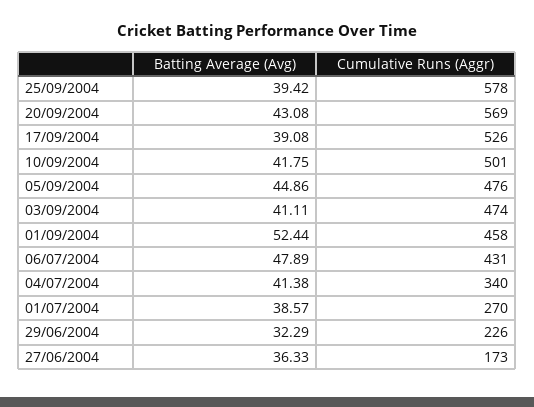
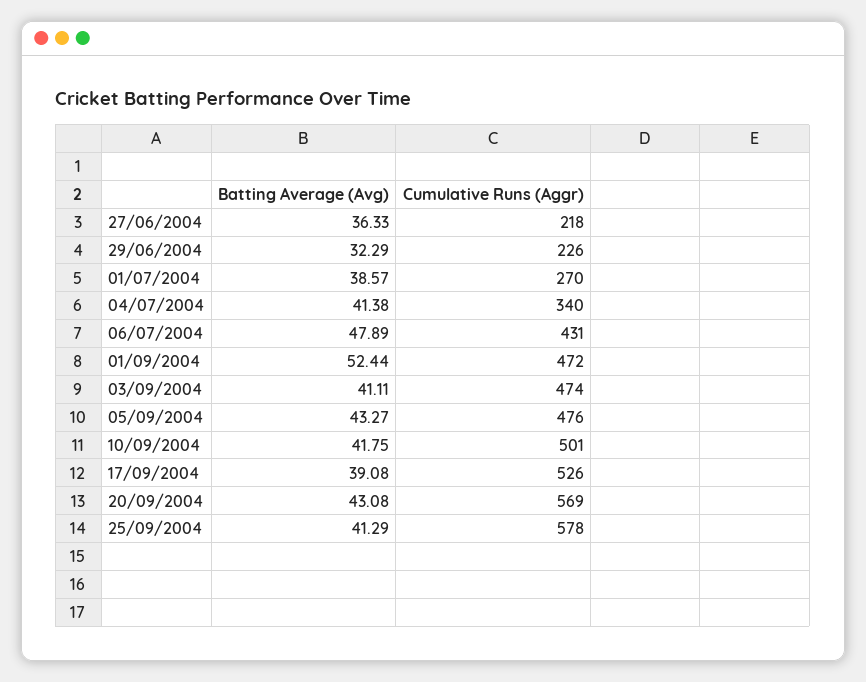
  {
    "Batting Average (Avg)": {
-     "25/09/2004": 39.42,
+     "25/09/2004": 41.29,
      "20/09/2004": 43.08,
      "17/09/2004": 39.08,
      "10/09/2004": 41.75,
-     "05/09/2004": 44.86,
+     "05/09/2004": 43.27,
      "03/09/2004": 41.11,
      "01/09/2004": 52.44,
      "06/07/2004": 47.89,
      "04/07/2004": 41.38,
      "01/07/2004": 38.57,
      "29/06/2004": 32.29,
      "27/06/2004": 36.33
    },
    "Cumulative Runs (Aggr)": {
      "25/09/2004": 578,
      "20/09/2004": 569,
      "17/09/2004": 526,
      "10/09/2004": 501,
      "05/09/2004": 476,
      "03/09/2004": 474,
-     "01/09/2004": 458,
+     "01/09/2004": 472,
      "06/07/2004": 431,
      "04/07/2004": 340,
      "01/07/2004": 270,
      "29/06/2004": 226,
-     "27/06/2004": 173
+     "27/06/2004": 218
    }
  }

